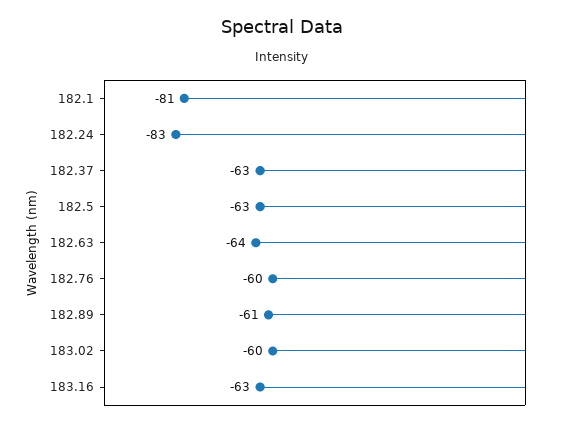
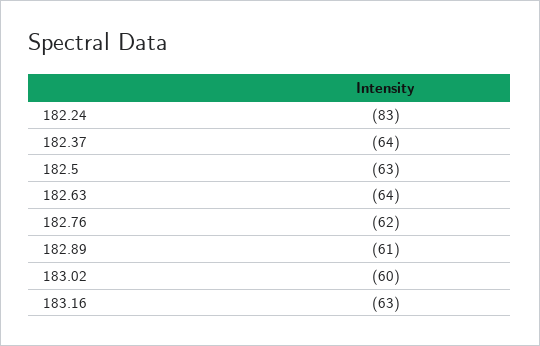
  {
-   "182.1": -81,
    "182.24": -83,
-   "182.37": -63,
+   "182.37": -64,
    "182.5": -63,
    "182.63": -64,
-   "182.76": -60,
+   "182.76": -62,
    "182.89": -61,
    "183.02": -60,
    "183.16": -63
  }

